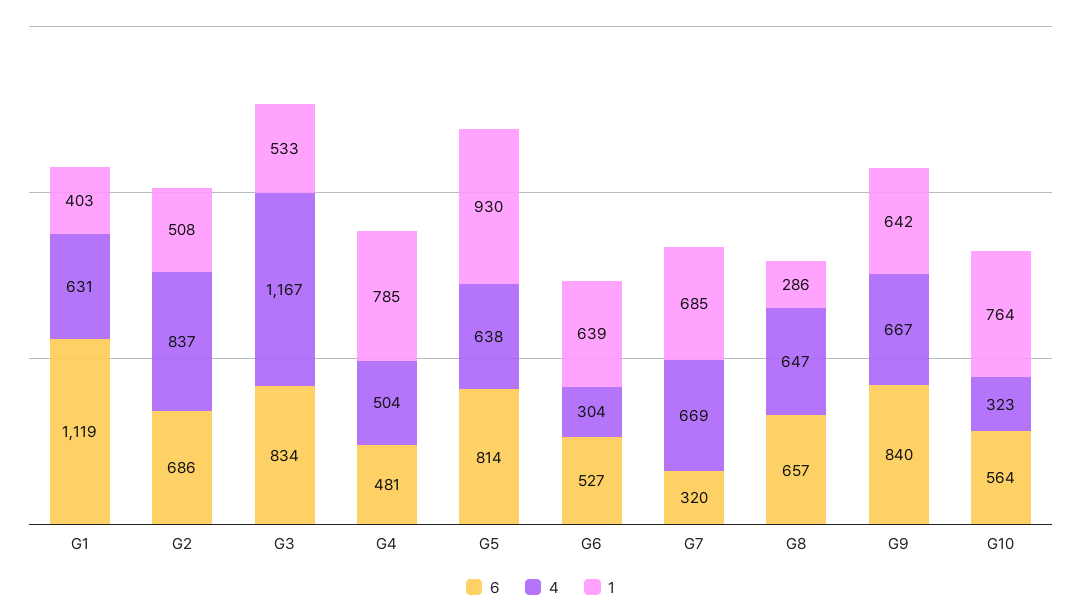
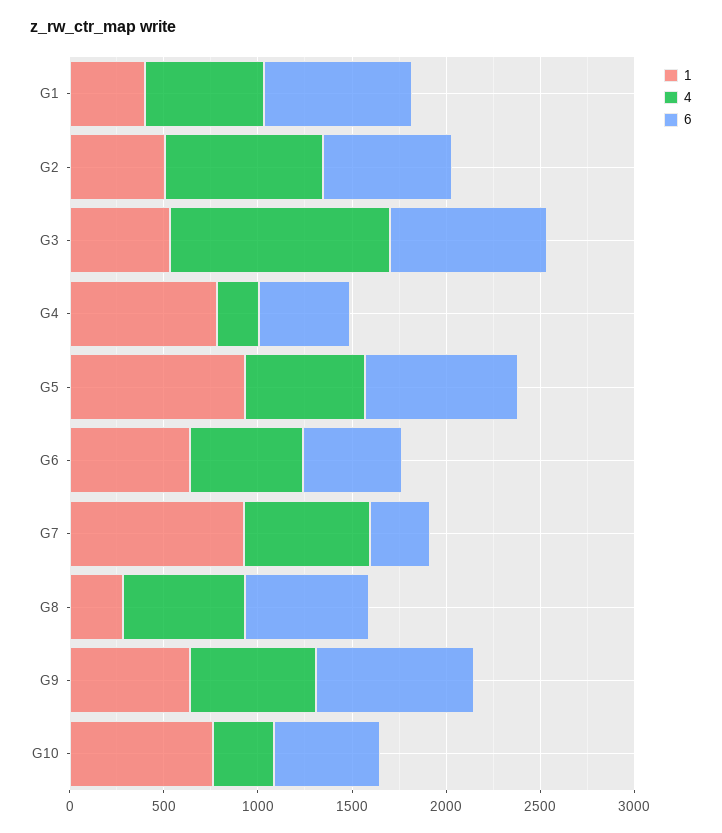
  {
    "6": {
-     "G1": 1119,
+     "G1": 800,
      "G2": 686,
      "G3": 834,
      "G4": 481,
      "G5": 814,
      "G6": 527,
      "G7": 320,
      "G8": 657,
      "G9": 840,
      "G10": 564
    },
    "4": {
      "G1": 631,
      "G2": 837,
      "G3": 1167,
-     "G4": 504,
+     "G4": 200,
      "G5": 638,
-     "G6": 304,
+     "G6": 600,
      "G7": 669,
      "G8": 647,
      "G9": 667,
      "G10": 323
    },
    "1": {
      "G1": 403,
      "G2": 508,
      "G3": 533,
      "G4": 785,
      "G5": 930,
      "G6": 639,
-     "G7": 685,
+     "G7": 900,
      "G8": 286,
      "G9": 642,
      "G10": 764
    }
  }

